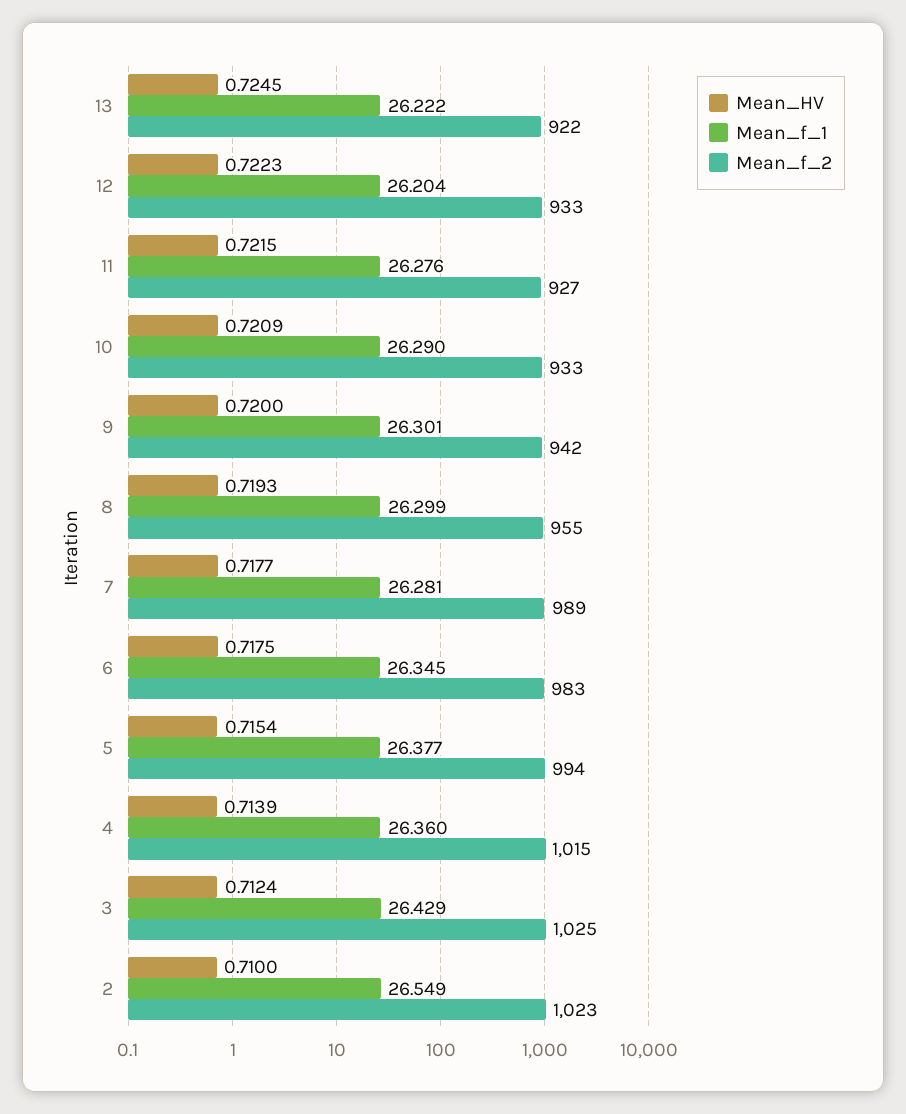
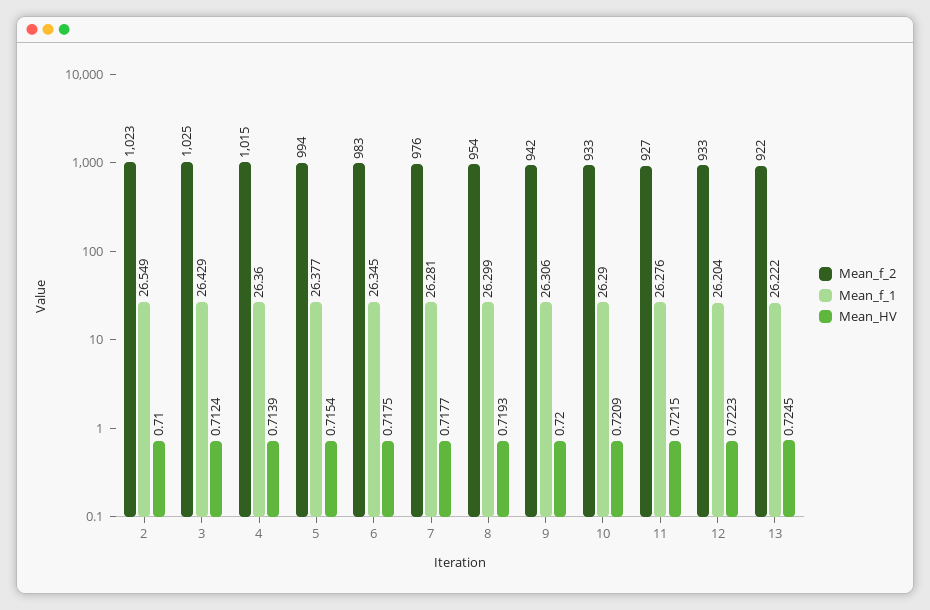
  {
    "Mean_HV": {
      "13": 0.7245,
      "12": 0.7223,
      "11": 0.7215,
      "10": 0.7209,
      "9": 0.72,
      "8": 0.7193,
      "7": 0.7177,
      "6": 0.7175,
      "5": 0.7154,
      "4": 0.7139,
      "3": 0.7124,
      "2": 0.71
    },
    "Mean_f_1": {
      "13": 26.222,
      "12": 26.204,
      "11": 26.276,
      "10": 26.29,
-     "9": 26.301,
+     "9": 26.306,
      "8": 26.299,
      "7": 26.281,
      "6": 26.345,
      "5": 26.377,
      "4": 26.36,
      "3": 26.429,
      "2": 26.549
    },
    "Mean_f_2": {
      "13": 922,
      "12": 933,
      "11": 927,
      "10": 933,
      "9": 942,
-     "8": 955,
+     "8": 954,
-     "7": 989,
+     "7": 976,
      "6": 983,
      "5": 994,
      "4": 1015,
      "3": 1025,
      "2": 1023
    }
  }

